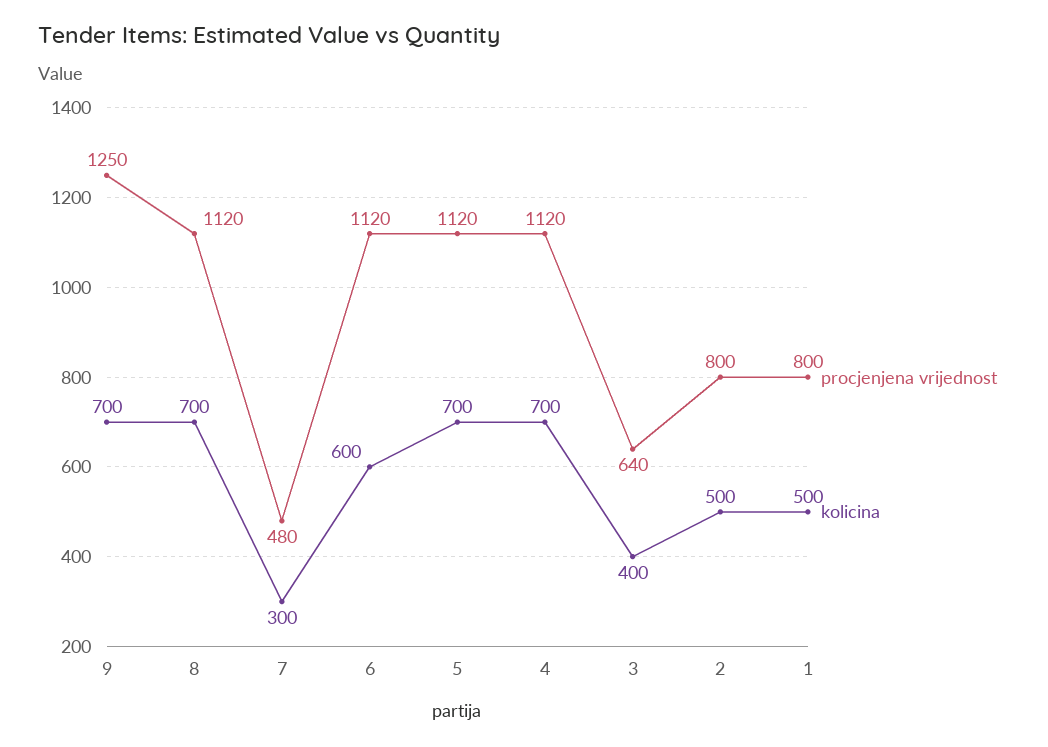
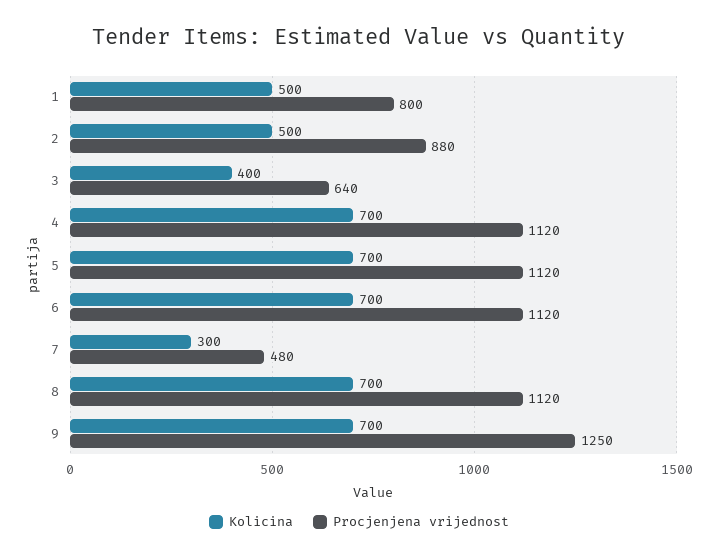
  {
    "procjenjena vrijednost": {
      "9": 1250,
      "8": 1120,
      "7": 480,
      "6": 1120,
      "5": 1120,
      "4": 1120,
      "3": 640,
-     "2": 800,
+     "2": 880,
      "1": 800
    },
    "kolicina": {
      "9": 700,
      "8": 700,
      "7": 300,
-     "6": 600,
+     "6": 700,
      "5": 700,
      "4": 700,
      "3": 400,
      "2": 500,
      "1": 500
    }
  }

